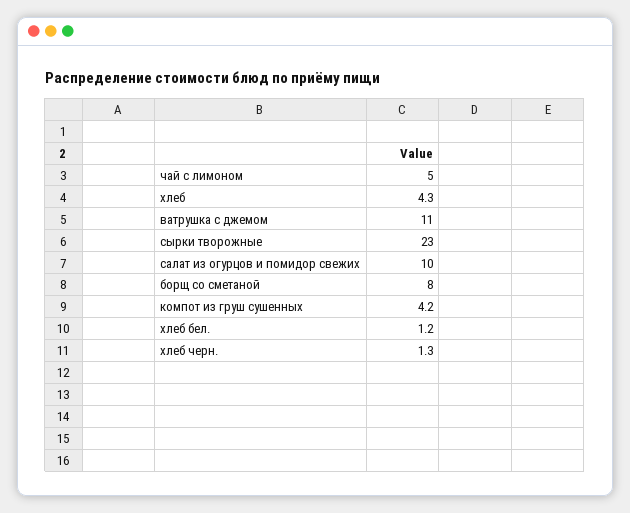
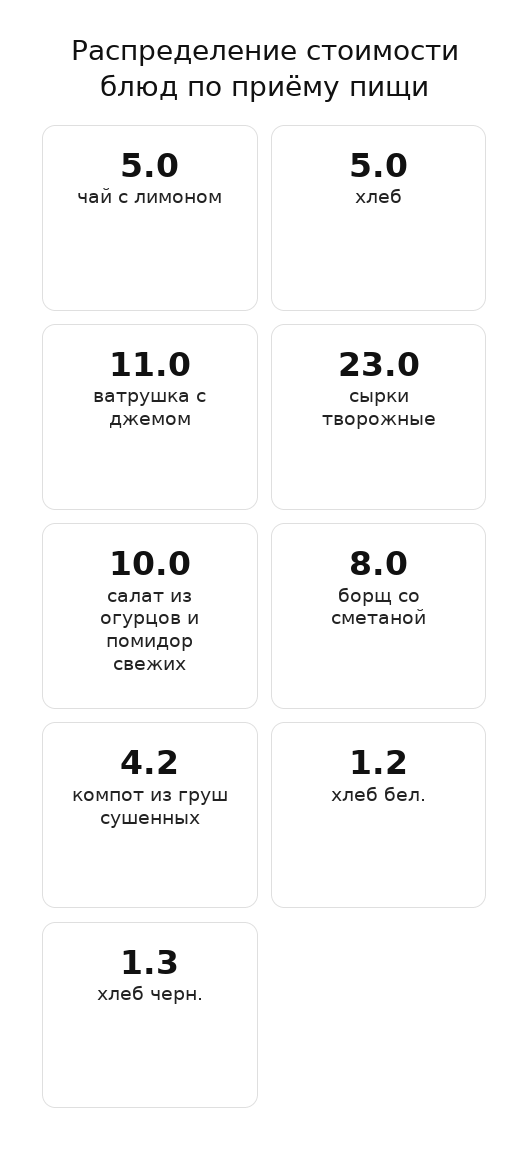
  {
    "чай с лимоном": 5,
-   "хлеб": 4.3,
+   "хлеб": 5,
    "ватрушка с джемом": 11,
    "сырки творожные": 23,
    "салат из огурцов и помидор свежих": 10,
    "борщ со сметаной": 8,
    "компот из груш сушенных": 4.2,
    "хлеб бел.": 1.2,
    "хлеб черн.": 1.3
  }

